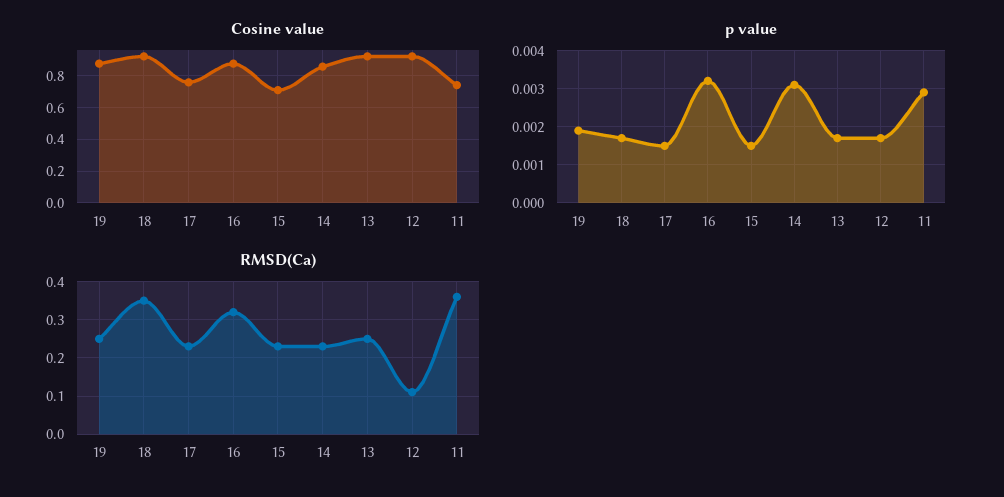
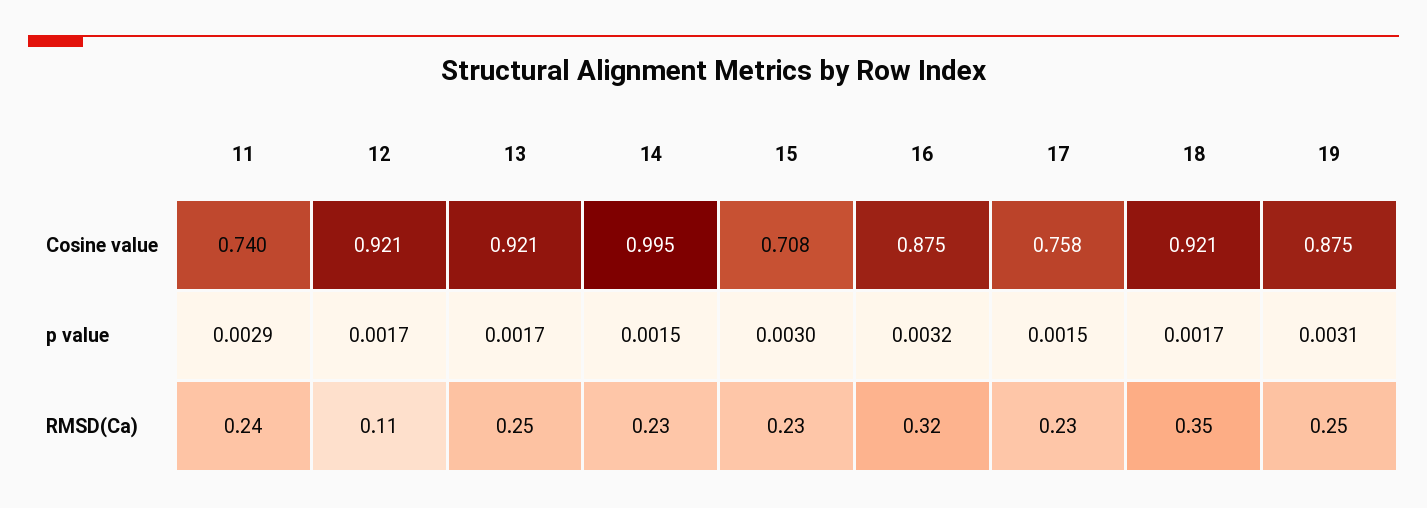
  {
    "Cosine value": {
      "19": 0.875,
      "18": 0.921,
      "17": 0.758,
      "16": 0.875,
      "15": 0.708,
-     "14": 0.85,
+     "14": 0.995,
      "13": 0.921,
      "12": 0.921,
      "11": 0.74
    },
    "p value": {
-     "19": 0.002,
+     "19": 0.0031,
      "18": 0.0017,
      "17": 0.0015,
      "16": 0.0032,
-     "15": 0.0015,
+     "15": 0.003,
-     "14": 0.003,
+     "14": 0.0015,
      "13": 0.0017,
      "12": 0.0017,
      "11": 0.0029
    },
    "RMSD(Ca)": {
      "19": 0.25,
      "18": 0.35,
      "17": 0.23,
      "16": 0.32,
      "15": 0.23,
      "14": 0.23,
      "13": 0.25,
      "12": 0.11,
-     "11": 0.35
+     "11": 0.24
    }
  }

